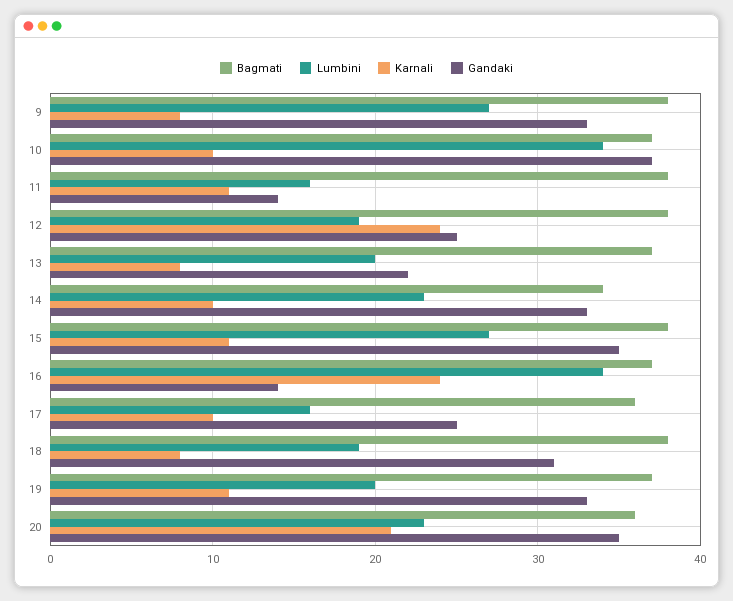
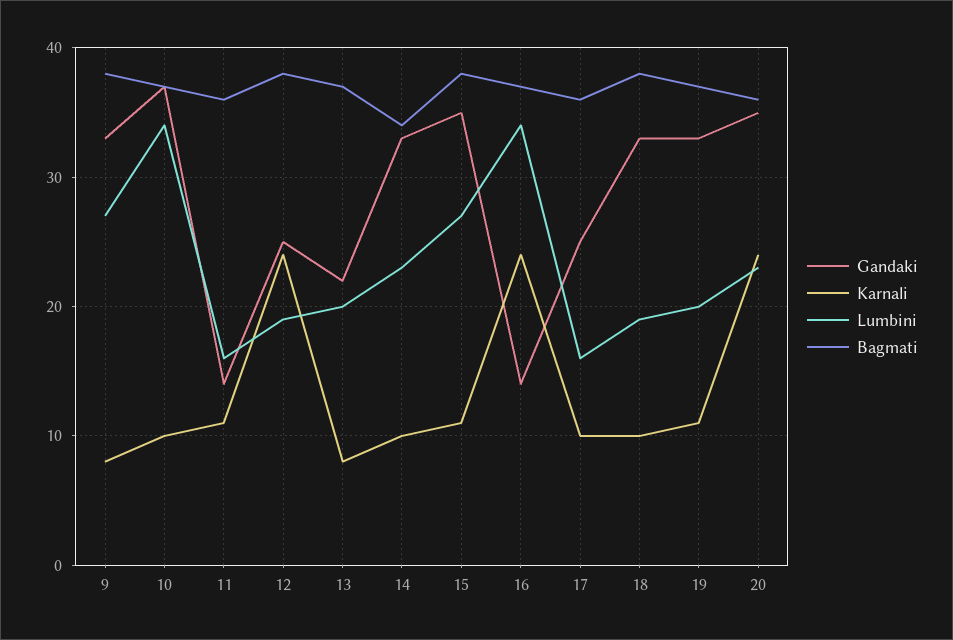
  {
    "Bagmati": {
      "9": 38,
      "10": 37,
-     "11": 38,
+     "11": 36,
      "12": 38,
      "13": 37,
      "14": 34,
      "15": 38,
      "16": 37,
      "17": 36,
      "18": 38,
      "19": 37,
      "20": 36
    },
    "Lumbini": {
      "9": 27,
      "10": 34,
      "11": 16,
      "12": 19,
      "13": 20,
      "14": 23,
      "15": 27,
      "16": 34,
      "17": 16,
      "18": 19,
      "19": 20,
      "20": 23
    },
    "Karnali": {
      "9": 8,
      "10": 10,
      "11": 11,
      "12": 24,
      "13": 8,
      "14": 10,
      "15": 11,
      "16": 24,
      "17": 10,
-     "18": 8,
+     "18": 10,
      "19": 11,
-     "20": 21
+     "20": 24
    },
    "Gandaki": {
      "9": 33,
      "10": 37,
      "11": 14,
      "12": 25,
      "13": 22,
      "14": 33,
      "15": 35,
      "16": 14,
      "17": 25,
-     "18": 31,
+     "18": 33,
      "19": 33,
      "20": 35
    }
  }

